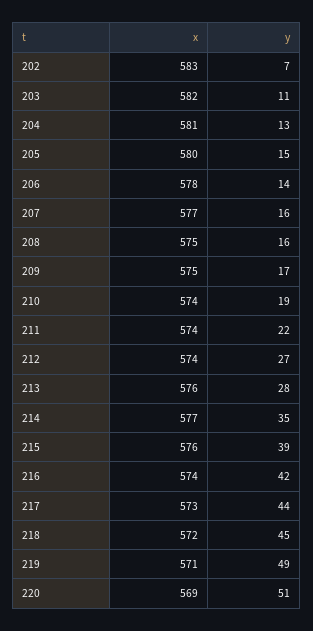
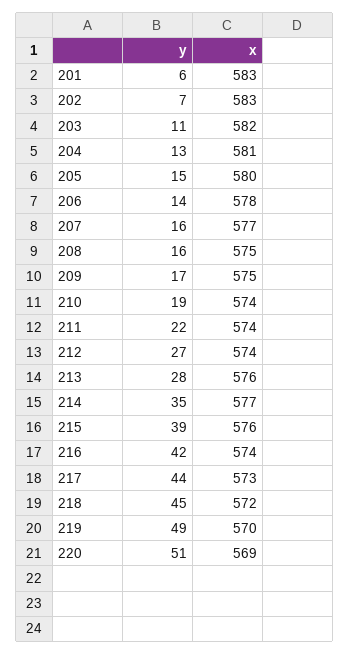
  {
    "x": {
      "202": 583,
      "203": 582,
      "204": 581,
      "205": 580,
      "206": 578,
      "207": 577,
      "208": 575,
      "209": 575,
      "210": 574,
      "211": 574,
      "212": 574,
      "213": 576,
      "214": 577,
      "215": 576,
      "216": 574,
      "217": 573,
      "218": 572,
-     "219": 571,
+     "219": 570,
-     "220": 569
+     "220": 569,
+     "201": 583
    },
    "y": {
      "202": 7,
      "203": 11,
      "204": 13,
      "205": 15,
      "206": 14,
      "207": 16,
      "208": 16,
      "209": 17,
      "210": 19,
      "211": 22,
      "212": 27,
      "213": 28,
      "214": 35,
      "215": 39,
      "216": 42,
      "217": 44,
      "218": 45,
      "219": 49,
-     "220": 51
+     "220": 51,
+     "201": 6
    }
  }

